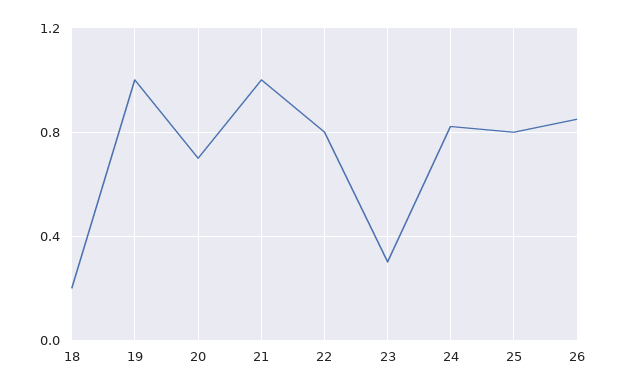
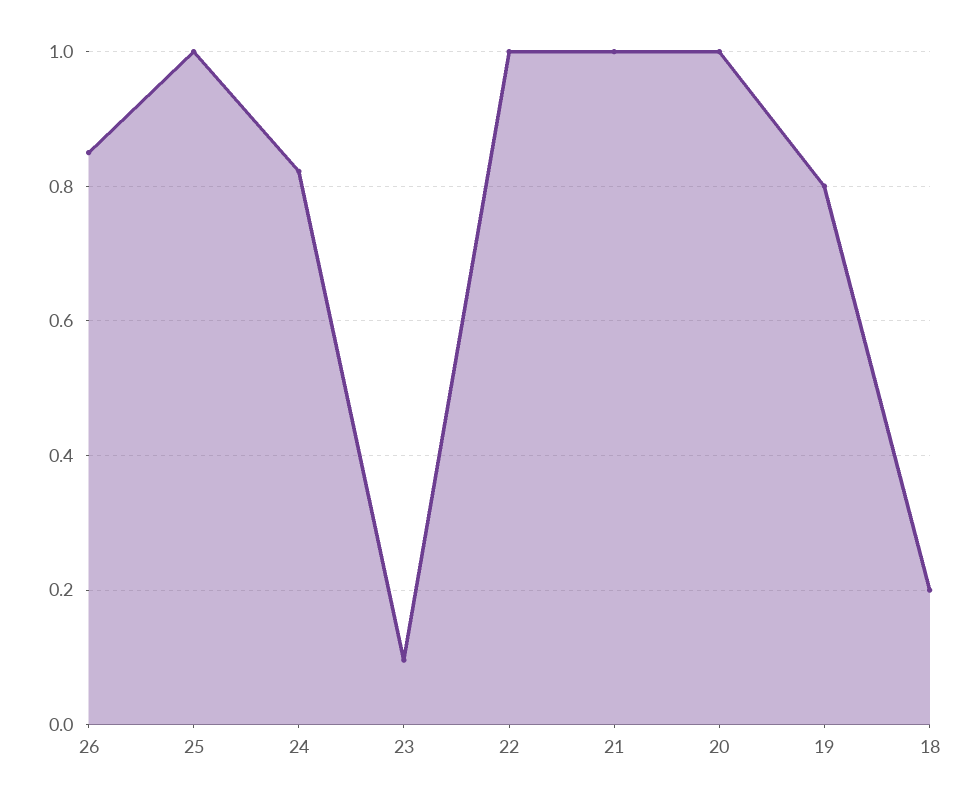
  {
    "18": 0.2,
-   "19": 1,
+   "19": 0.8,
-   "20": 0.7,
+   "20": 1,
    "21": 1,
-   "22": 0.8,
+   "22": 1,
-   "23": 0.3,
+   "23": 0.1,
    "24": 0.82,
-   "25": 0.8,
+   "25": 1,
    "26": 0.86
  }

